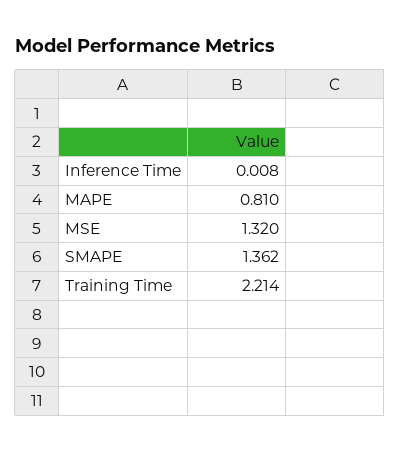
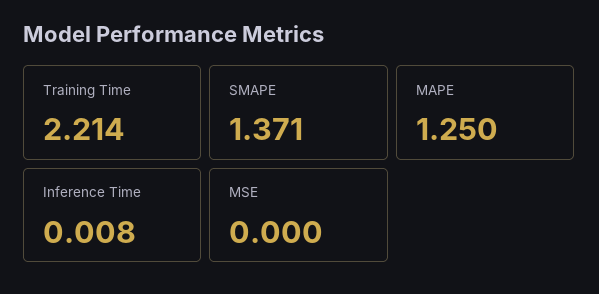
  {
    "Inference Time": 0.008,
-   "MAPE": 0.81,
+   "MAPE": 1.25,
-   "MSE": 1.32,
+   "MSE": 0,
-   "SMAPE": 1.362,
+   "SMAPE": 1.371,
    "Training Time": 2.214
  }

